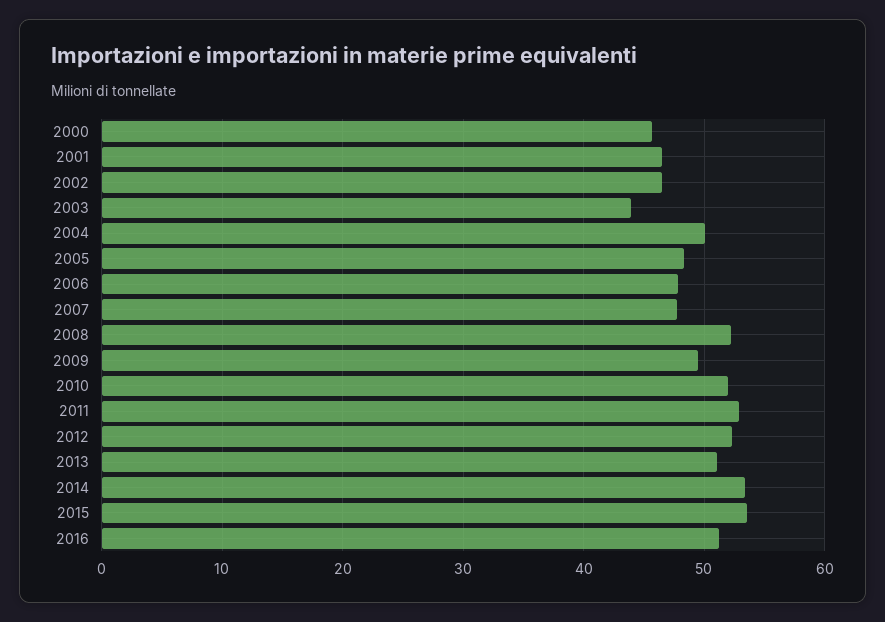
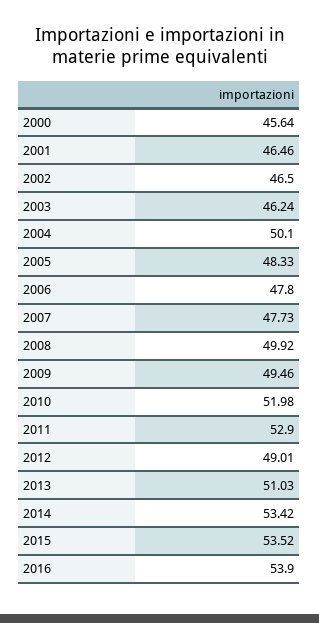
  {
    "2000": 45.64,
    "2001": 46.46,
    "2002": 46.5,
-   "2003": 44,
+   "2003": 46.24,
    "2004": 50.1,
    "2005": 48.33,
    "2006": 47.8,
    "2007": 47.73,
-   "2008": 52,
+   "2008": 49.92,
    "2009": 49.46,
    "2010": 51.98,
    "2011": 52.9,
-   "2012": 52,
+   "2012": 49.01,
    "2013": 51.03,
    "2014": 53.42,
    "2015": 53.52,
-   "2016": 51
+   "2016": 53.9
  }

